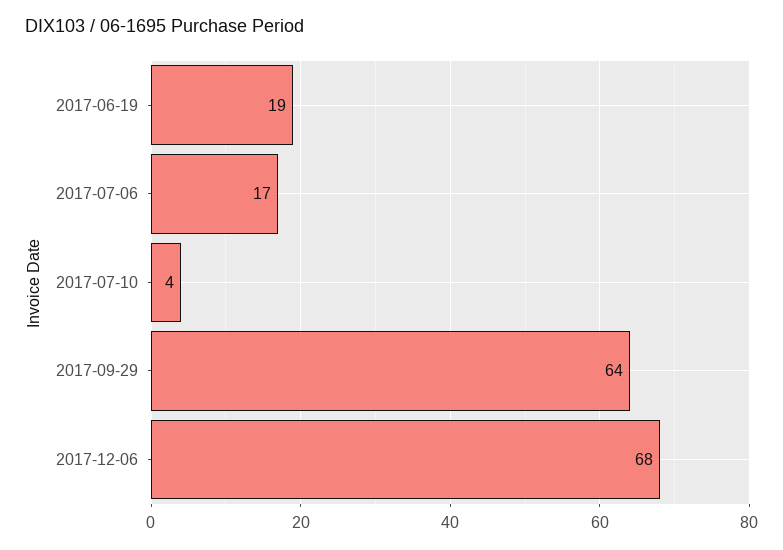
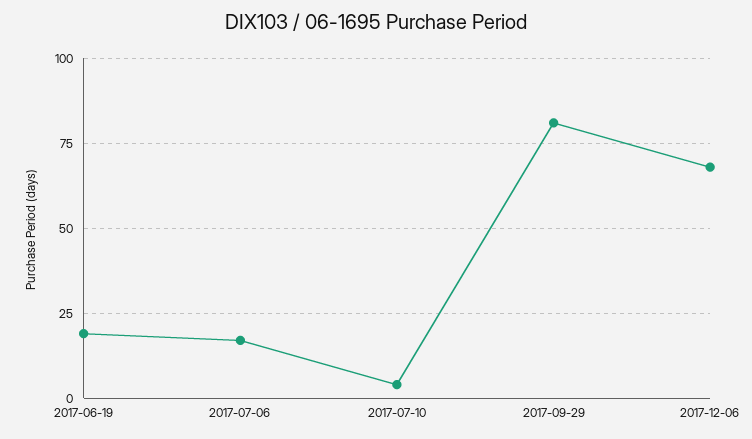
  {
    "2017-06-19": 19,
    "2017-07-06": 17,
    "2017-07-10": 4,
-   "2017-09-29": 64,
+   "2017-09-29": 80,
    "2017-12-06": 68
  }

